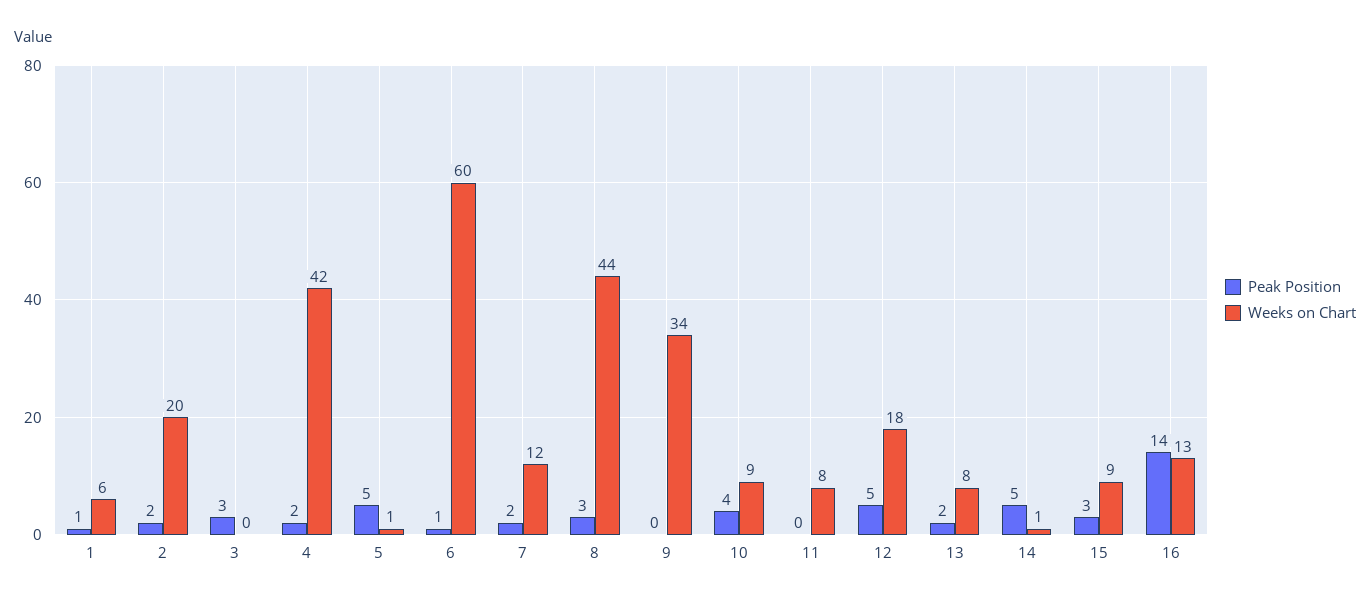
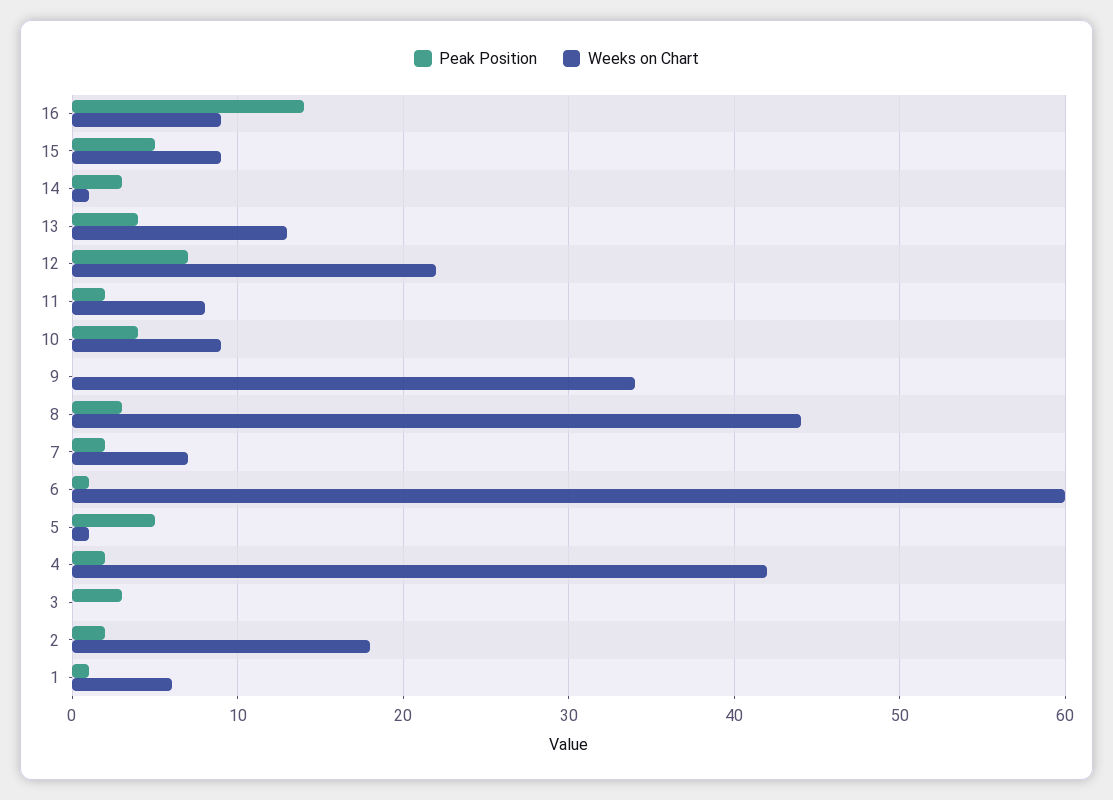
  {
    "Peak Position": {
      "1": 1,
      "2": 2,
      "3": 3,
      "4": 2,
      "5": 5,
      "6": 1,
      "7": 2,
      "8": 3,
      "9": 0,
      "10": 4,
-     "11": 0,
+     "11": 2,
-     "12": 5,
+     "12": 7,
-     "13": 2,
+     "13": 4,
-     "14": 5,
+     "14": 3,
-     "15": 3,
+     "15": 5,
      "16": 14
    },
    "Weeks on Chart": {
      "1": 6,
-     "2": 20,
+     "2": 18,
      "3": 0,
      "4": 42,
      "5": 1,
      "6": 60,
-     "7": 12,
+     "7": 7,
      "8": 44,
      "9": 34,
      "10": 9,
      "11": 8,
-     "12": 18,
+     "12": 22,
-     "13": 8,
+     "13": 13,
      "14": 1,
      "15": 9,
-     "16": 13
+     "16": 9
    }
  }

